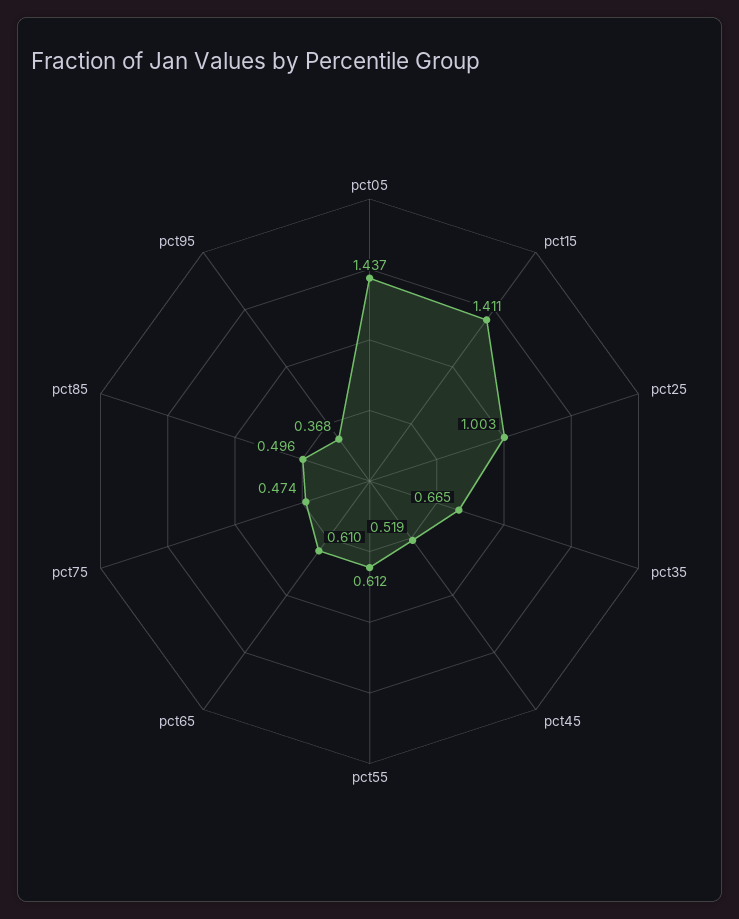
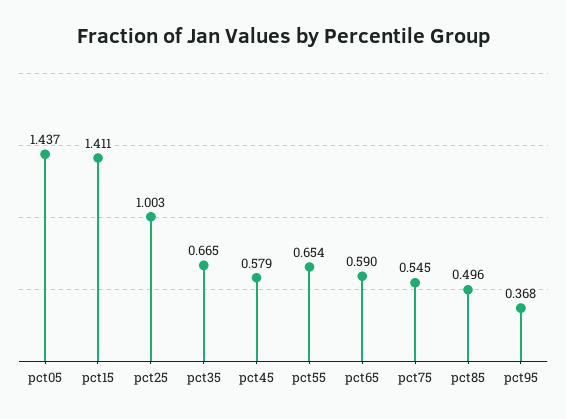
  {
    "pct05": 1.437,
    "pct15": 1.411,
    "pct25": 1.003,
    "pct35": 0.665,
-   "pct45": 0.519,
+   "pct45": 0.579,
-   "pct55": 0.612,
+   "pct55": 0.654,
-   "pct65": 0.61,
+   "pct65": 0.59,
-   "pct75": 0.474,
+   "pct75": 0.545,
    "pct85": 0.496,
    "pct95": 0.368
  }

